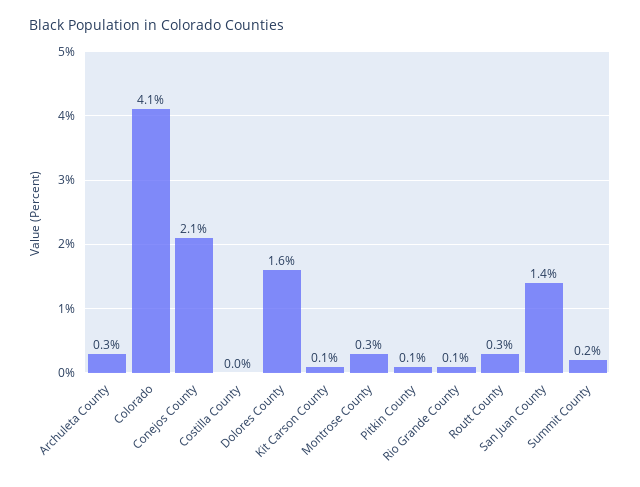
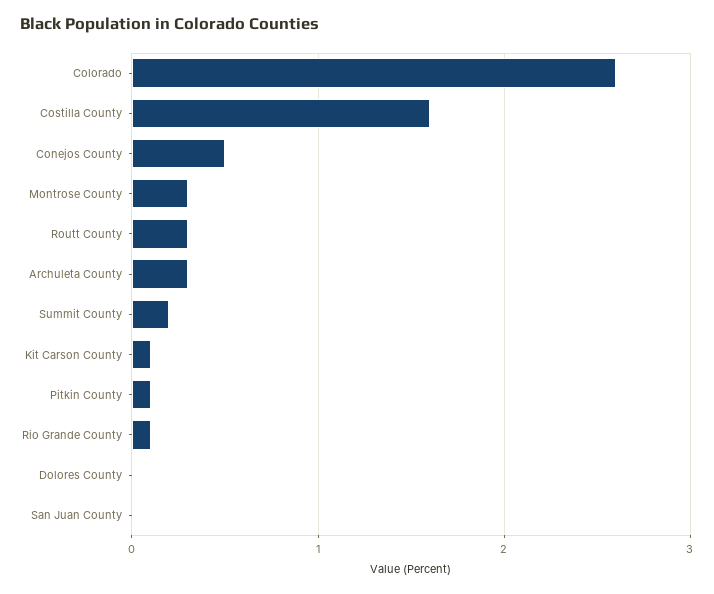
  {
    "Archuleta County": 0.3,
-   "Colorado": 4.1,
+   "Colorado": 2.6,
-   "Conejos County": 2.1,
+   "Conejos County": 0.5,
-   "Costilla County": 0,
+   "Costilla County": 1.6,
-   "Dolores County": 1.6,
+   "Dolores County": 0,
    "Kit Carson County": 0.1,
    "Montrose County": 0.3,
    "Pitkin County": 0.1,
    "Rio Grande County": 0.1,
    "Routt County": 0.3,
-   "San Juan County": 1.4,
+   "San Juan County": 0,
    "Summit County": 0.2
  }

